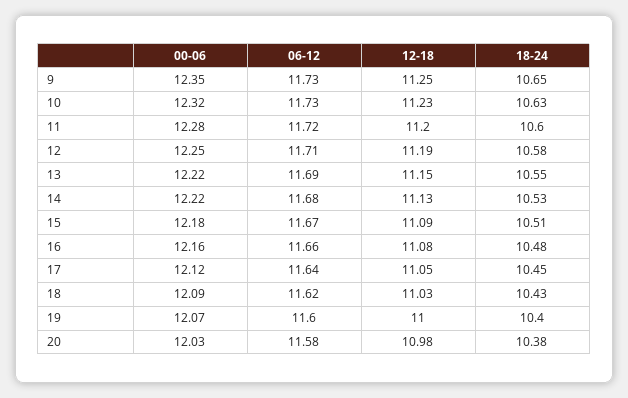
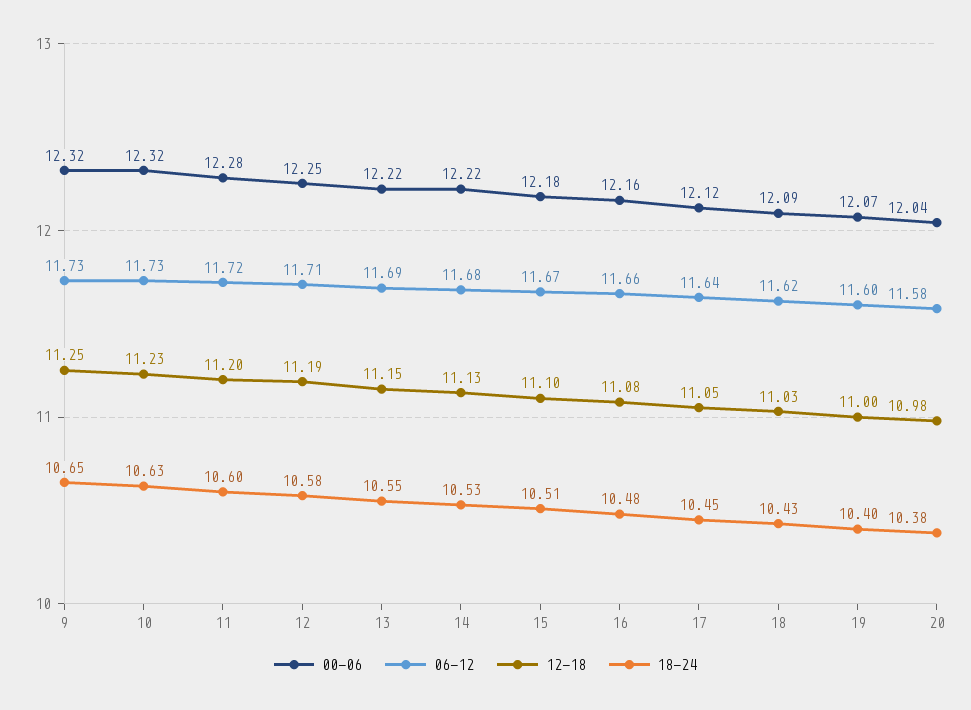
  {
    "00-06": {
-     "9": 12.35,
+     "9": 12.32,
      "10": 12.32,
      "11": 12.28,
      "12": 12.25,
      "13": 12.22,
      "14": 12.22,
      "15": 12.18,
      "16": 12.16,
      "17": 12.12,
      "18": 12.09,
      "19": 12.07,
-     "20": 12.03
+     "20": 12.04
    },
    "06-12": {
      "9": 11.73,
      "10": 11.73,
      "11": 11.72,
      "12": 11.71,
      "13": 11.69,
      "14": 11.68,
      "15": 11.67,
      "16": 11.66,
      "17": 11.64,
      "18": 11.62,
      "19": 11.6,
      "20": 11.58
    },
    "12-18": {
      "9": 11.25,
      "10": 11.23,
      "11": 11.2,
      "12": 11.19,
      "13": 11.15,
      "14": 11.13,
-     "15": 11.09,
+     "15": 11.1,
      "16": 11.08,
      "17": 11.05,
      "18": 11.03,
      "19": 11,
      "20": 10.98
    },
    "18-24": {
      "9": 10.65,
      "10": 10.63,
      "11": 10.6,
      "12": 10.58,
      "13": 10.55,
      "14": 10.53,
      "15": 10.51,
      "16": 10.48,
      "17": 10.45,
      "18": 10.43,
      "19": 10.4,
      "20": 10.38
    }
  }

